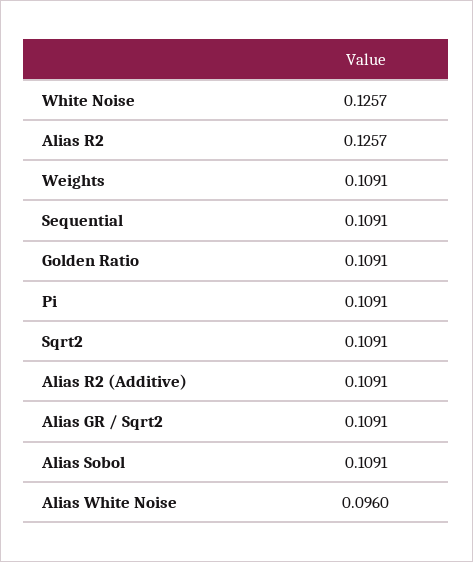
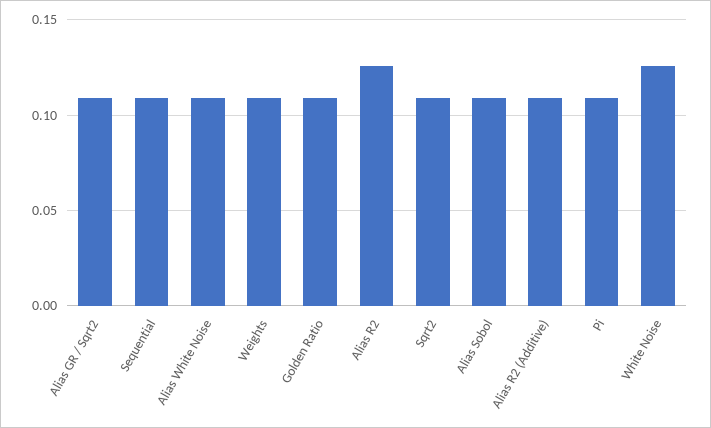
  {
    "White Noise": 0.1257,
    "Alias R2": 0.1257,
    "Weights": 0.1091,
    "Sequential": 0.1091,
    "Golden Ratio": 0.1091,
    "Pi": 0.1091,
    "Sqrt2": 0.1091,
    "Alias R2 (Additive)": 0.1091,
    "Alias GR / Sqrt2": 0.1091,
    "Alias Sobol": 0.1091,
-   "Alias White Noise": 0.096
+   "Alias White Noise": 0.11
  }

